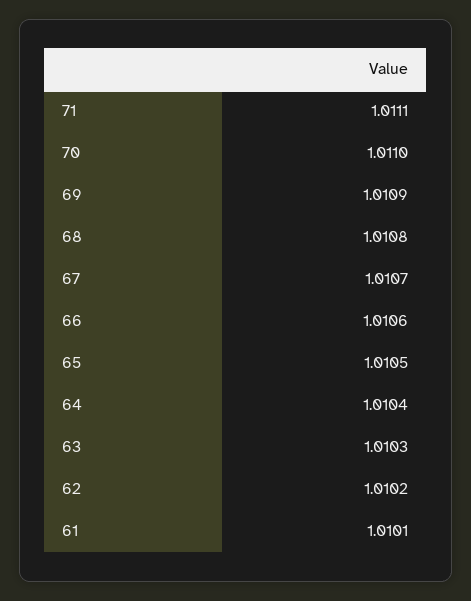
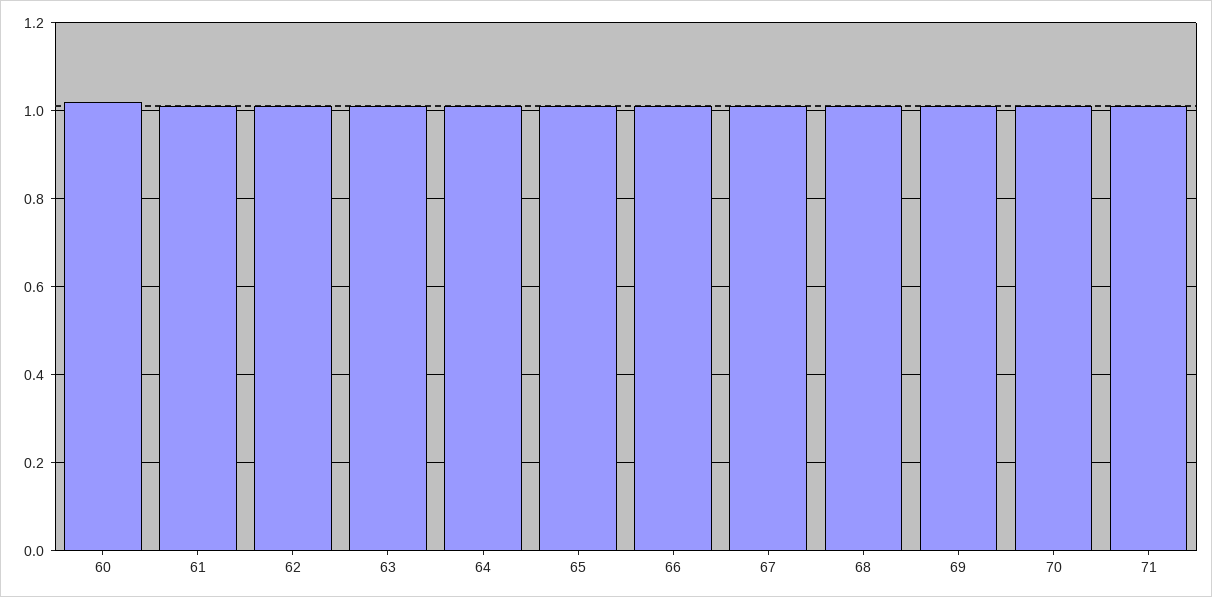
  {
    "71": 1.0111,
    "70": 1.011,
    "69": 1.0109,
    "68": 1.0108,
    "67": 1.0107,
    "66": 1.0106,
    "65": 1.0105,
    "64": 1.0104,
    "63": 1.0103,
    "62": 1.0102,
-   "61": 1.0101
+   "61": 1.0101,
+   "60": 1.02
  }

